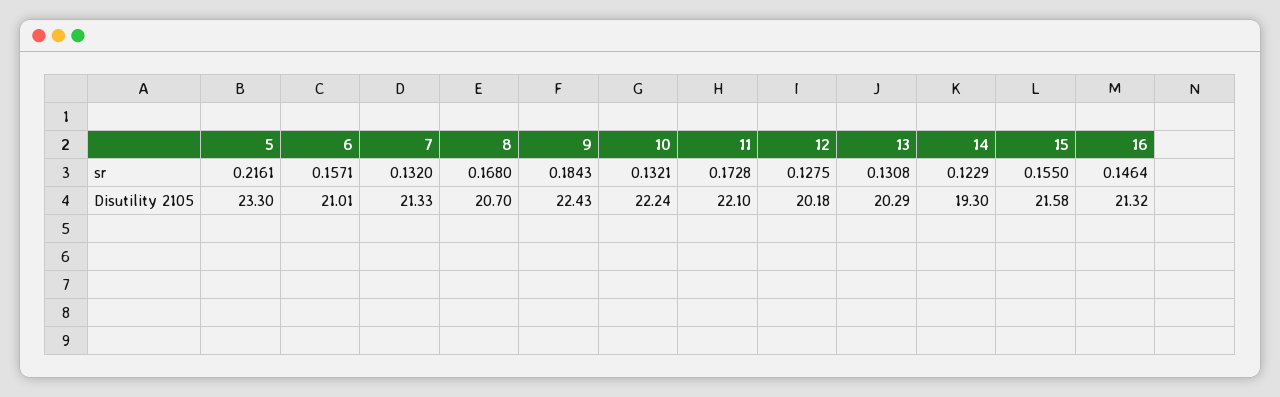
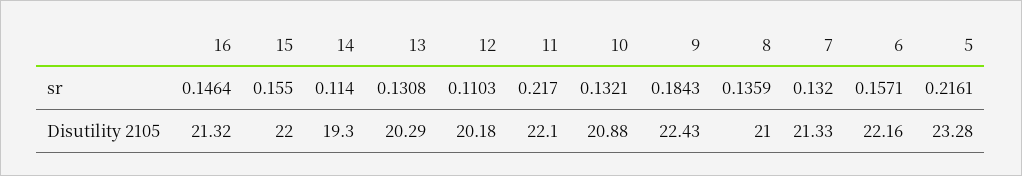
  {
    "5": {
      "sr": 0.2161,
-     "Disutility 2105": 23.3
+     "Disutility 2105": 23.28
    },
    "6": {
      "sr": 0.1571,
-     "Disutility 2105": 21.01
+     "Disutility 2105": 22.16
    },
    "7": {
      "sr": 0.132,
      "Disutility 2105": 21.33
    },
    "8": {
-     "sr": 0.168,
+     "sr": 0.1359,
-     "Disutility 2105": 20.7
+     "Disutility 2105": 21
    },
    "9": {
      "sr": 0.1843,
      "Disutility 2105": 22.43
    },
    "10": {
      "sr": 0.1321,
-     "Disutility 2105": 22.24
+     "Disutility 2105": 20.88
    },
    "11": {
-     "sr": 0.1728,
+     "sr": 0.217,
      "Disutility 2105": 22.1
    },
    "12": {
-     "sr": 0.1275,
+     "sr": 0.1103,
      "Disutility 2105": 20.18
    },
    "13": {
      "sr": 0.1308,
      "Disutility 2105": 20.29
    },
    "14": {
-     "sr": 0.1229,
+     "sr": 0.114,
      "Disutility 2105": 19.3
    },
    "15": {
      "sr": 0.155,
-     "Disutility 2105": 21.58
+     "Disutility 2105": 22
    },
    "16": {
      "sr": 0.1464,
      "Disutility 2105": 21.32
    }
  }

